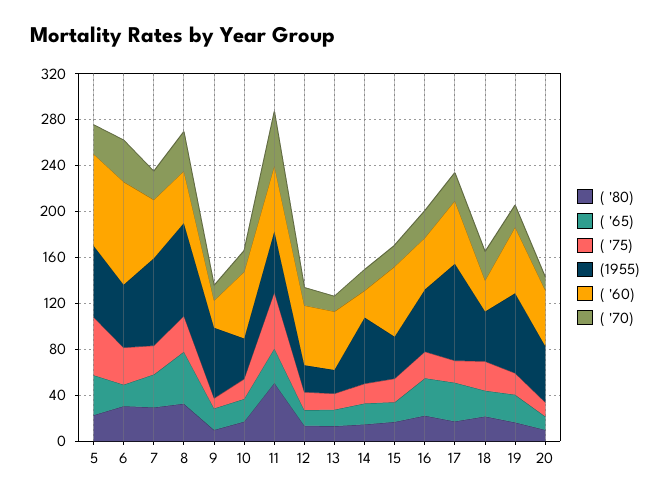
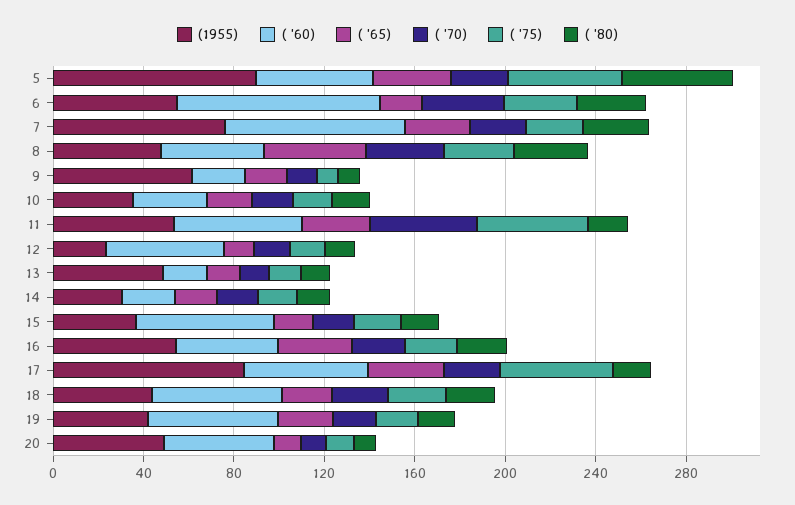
  {
    "( '80)": {
-     "5": 20,
+     "5": 50,
      "6": 30,
      "7": 30,
      "8": 30,
      "9": 10,
      "10": 20,
-     "11": 50,
+     "11": 20,
      "12": 10,
      "13": 10,
      "14": 10,
      "15": 20,
      "16": 20,
      "17": 20,
      "18": 20,
      "19": 20,
      "20": 10
    },
    "( '65)": {
      "5": 30,
      "6": 20,
      "7": 30,
      "8": 50,
      "9": 20,
      "10": 20,
      "11": 30,
      "12": 10,
      "13": 10,
      "14": 20,
      "15": 20,
      "16": 30,
      "17": 30,
      "18": 20,
      "19": 20,
      "20": 10
    },
    "( '75)": {
      "5": 50,
      "6": 30,
      "7": 30,
      "8": 30,
      "9": 10,
      "10": 20,
      "11": 50,
      "12": 20,
      "13": 10,
      "14": 20,
      "15": 20,
      "16": 20,
-     "17": 20,
+     "17": 50,
      "18": 30,
      "19": 20,
      "20": 10
    },
    "(1955)": {
-     "5": 60,
+     "5": 90,
      "6": 50,
      "7": 80,
-     "8": 80,
+     "8": 50,
      "9": 60,
      "10": 40,
      "11": 50,
      "12": 20,
-     "13": 20,
+     "13": 50,
-     "14": 60,
+     "14": 30,
      "15": 40,
      "16": 50,
      "17": 80,
      "18": 40,
-     "19": 70,
+     "19": 40,
      "20": 50
    },
    "( '60)": {
-     "5": 80,
+     "5": 50,
      "6": 90,
-     "7": 50,
+     "7": 80,
      "8": 50,
      "9": 20,
-     "10": 60,
+     "10": 30,
      "11": 60,
      "12": 50,
-     "13": 50,
+     "13": 20,
      "14": 20,
      "15": 60,
      "16": 50,
      "17": 50,
-     "18": 30,
+     "18": 60,
      "19": 60,
      "20": 50
    },
    "( '70)": {
      "5": 30,
      "6": 40,
      "7": 20,
      "8": 30,
      "9": 10,
      "10": 20,
      "11": 50,
      "12": 20,
      "13": 10,
      "14": 20,
      "15": 20,
      "16": 20,
      "17": 20,
      "18": 20,
      "19": 20,
      "20": 10
    }
  }

